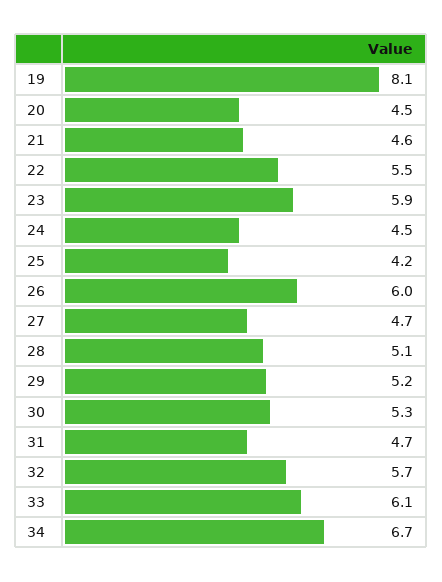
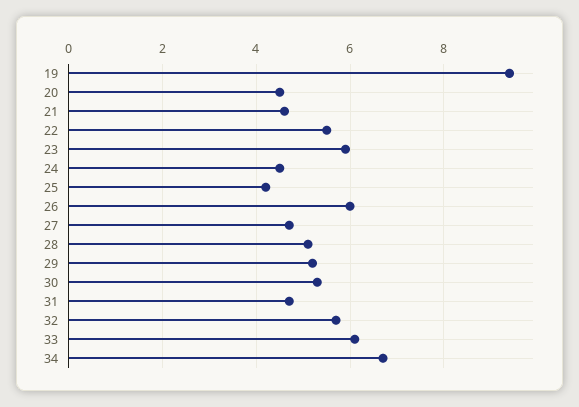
  {
-   "19": 8.1,
+   "19": 9.5,
    "20": 4.5,
    "21": 4.6,
    "22": 5.5,
    "23": 5.9,
    "24": 4.5,
    "25": 4.2,
    "26": 6,
    "27": 4.7,
    "28": 5.1,
    "29": 5.2,
    "30": 5.3,
    "31": 4.7,
    "32": 5.7,
    "33": 6.1,
    "34": 6.7
  }

